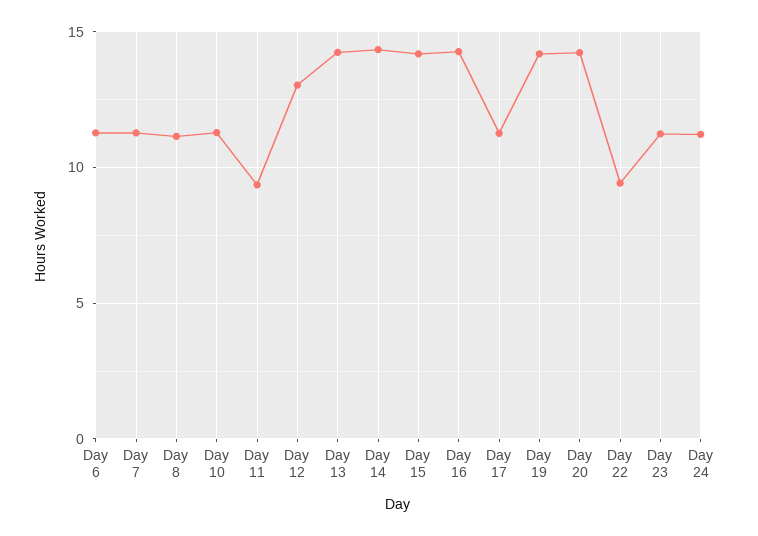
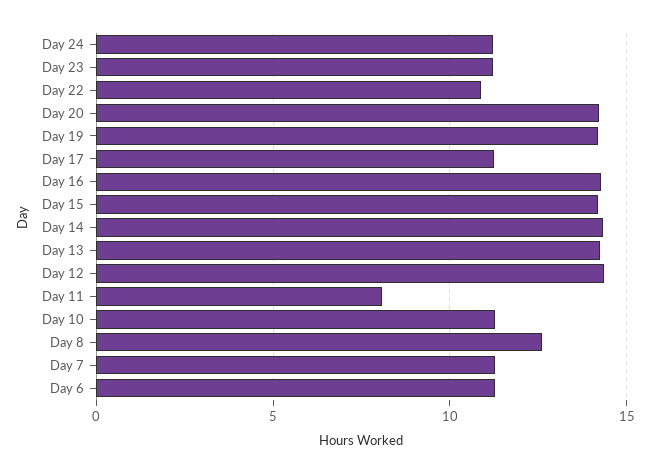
  {
    "Day 6": 11.5,
    "Day 7": 11.5,
-   "Day 8": 11,
+   "Day 8": 12.5,
    "Day 10": 11.5,
-   "Day 11": 9.5,
+   "Day 11": 8,
-   "Day 12": 13,
+   "Day 12": 14.5,
    "Day 13": 14,
    "Day 14": 14.5,
    "Day 15": 14,
    "Day 16": 14.5,
    "Day 17": 11.5,
    "Day 19": 14,
    "Day 20": 14,
-   "Day 22": 9.5,
+   "Day 22": 11,
    "Day 23": 11,
    "Day 24": 11
  }

